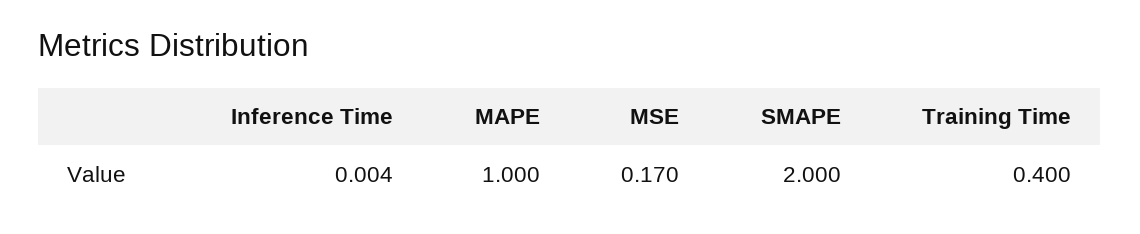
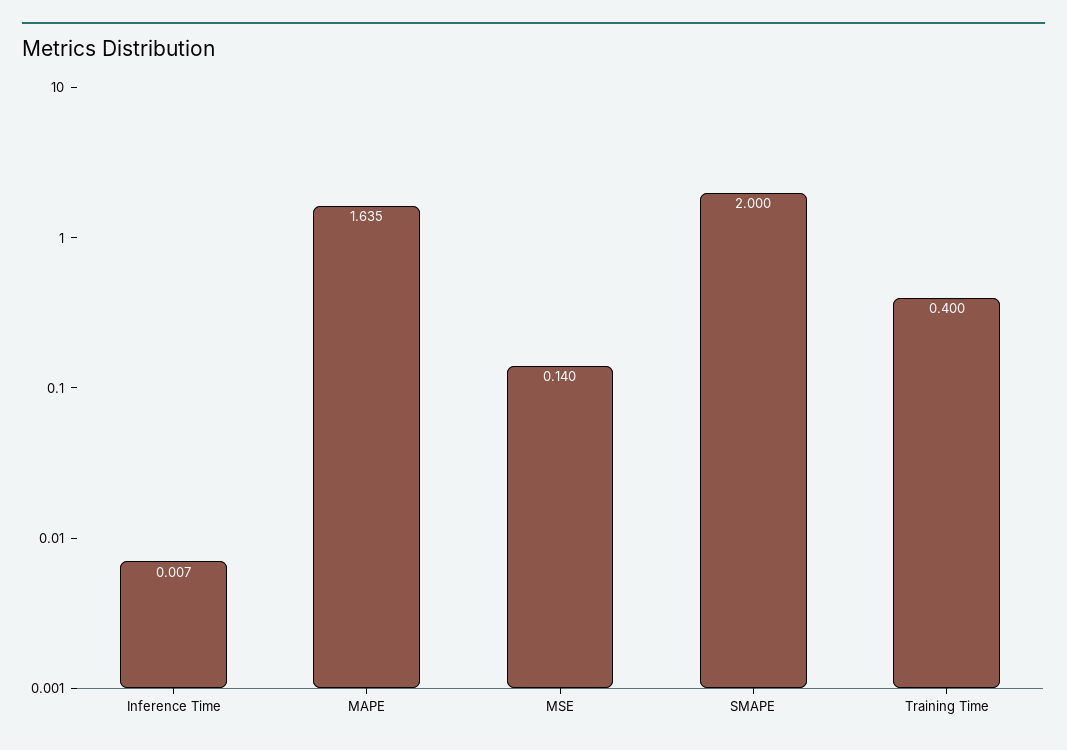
  {
-   "Inference Time": 0.004,
+   "Inference Time": 0.007,
-   "MAPE": 1,
+   "MAPE": 1.635,
-   "MSE": 0.17,
+   "MSE": 0.14,
    "SMAPE": 2,
    "Training Time": 0.4
  }

